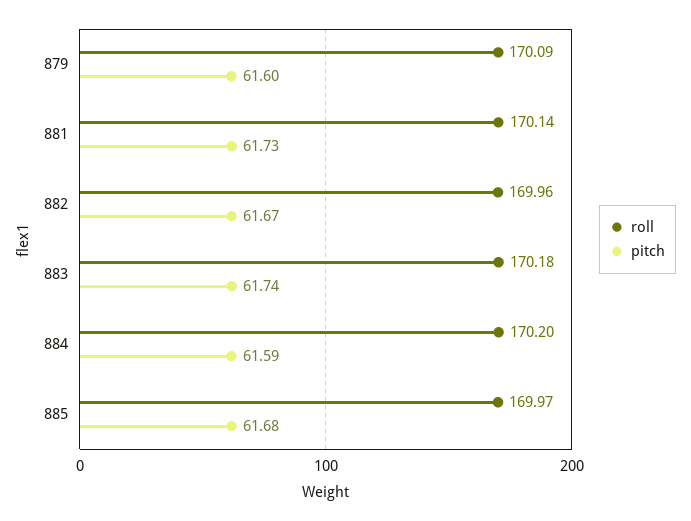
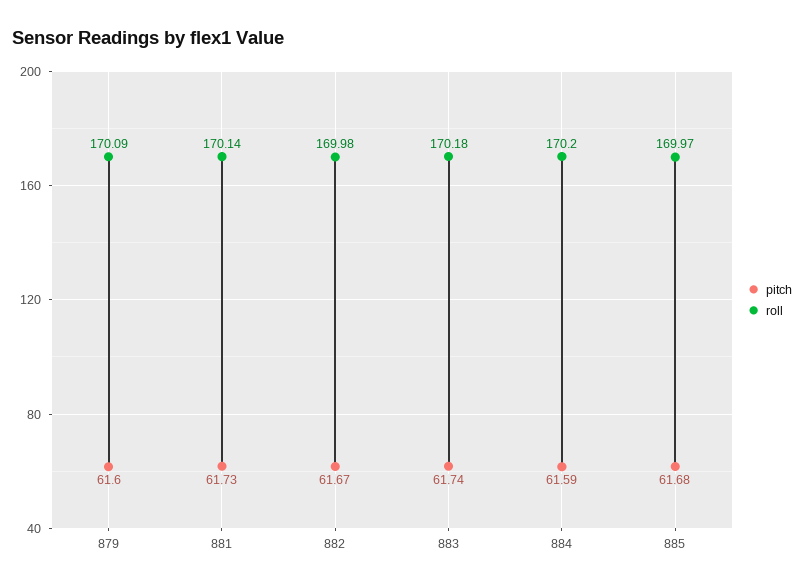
  {
    "roll": {
      "879": 170.09,
      "881": 170.14,
-     "882": 169.96,
+     "882": 169.98,
      "883": 170.18,
      "884": 170.2,
      "885": 169.97
    },
    "pitch": {
      "879": 61.6,
      "881": 61.73,
      "882": 61.67,
      "883": 61.74,
      "884": 61.59,
      "885": 61.68
    }
  }

